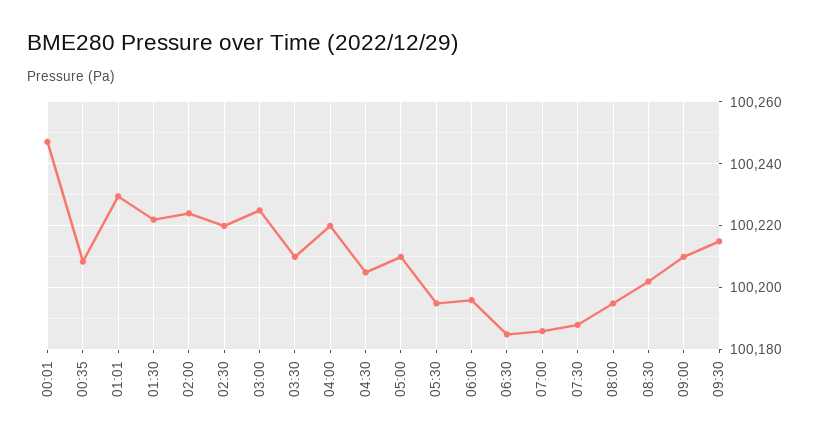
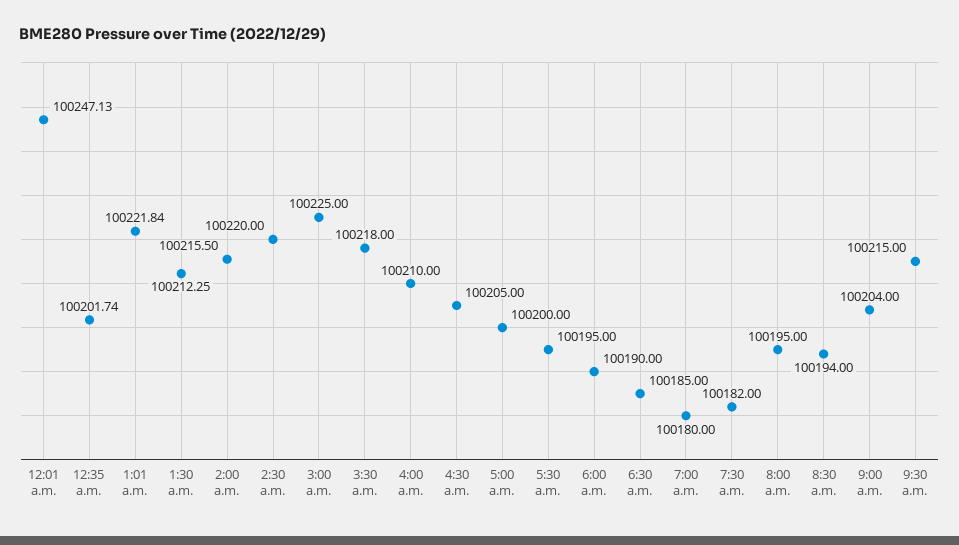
  {
    "00:01": 100247.13,
-   "00:35": 100208,
+   "00:35": 100201.74,
-   "01:01": 100230,
+   "01:01": 100221.84,
-   "01:30": 100222,
+   "01:30": 100212.25,
-   "02:00": 100224,
+   "02:00": 100215.5,
    "02:30": 100220,
    "03:00": 100225,
-   "03:30": 100210,
+   "03:30": 100218,
-   "04:00": 100220,
+   "04:00": 100210,
    "04:30": 100205,
-   "05:00": 100210,
+   "05:00": 100200,
    "05:30": 100195,
-   "06:00": 100196,
+   "06:00": 100190,
    "06:30": 100185,
-   "07:00": 100186,
+   "07:00": 100180,
-   "07:30": 100188,
+   "07:30": 100182,
    "08:00": 100195,
-   "08:30": 100202,
+   "08:30": 100194,
-   "09:00": 100210,
+   "09:00": 100204,
    "09:30": 100215
  }

